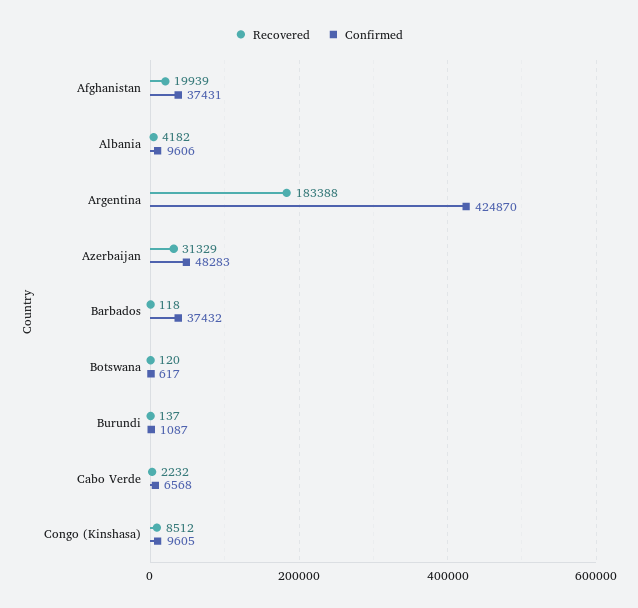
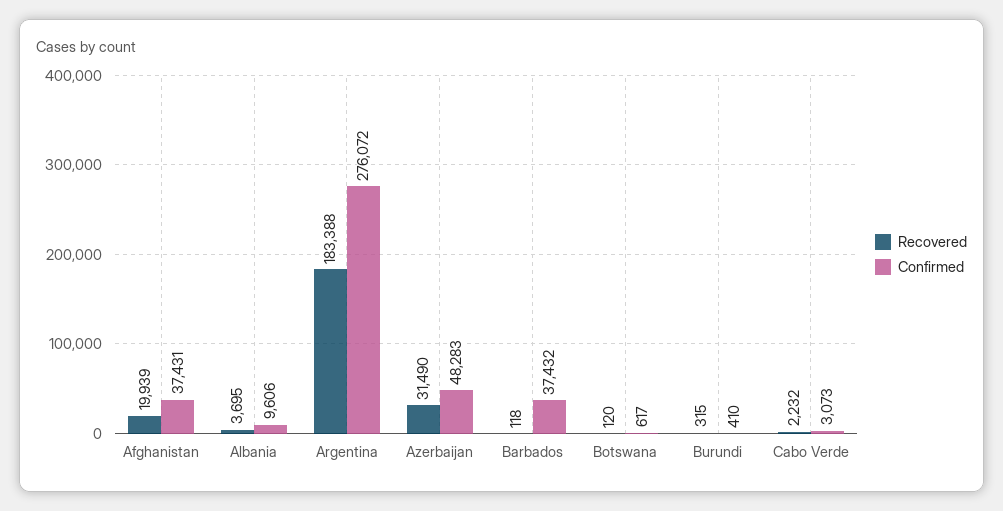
  {
    "Recovered": {
      "Afghanistan": 19939,
-     "Albania": 4182,
+     "Albania": 3695,
      "Argentina": 183388,
-     "Azerbaijan": 31329,
+     "Azerbaijan": 31490,
      "Barbados": 118,
      "Botswana": 120,
-     "Burundi": 137,
+     "Burundi": 315,
-     "Cabo Verde": 2232,
+     "Cabo Verde": 2232
-     "Congo (Kinshasa)": 8512
    },
    "Confirmed": {
      "Afghanistan": 37431,
      "Albania": 9606,
-     "Argentina": 424870,
+     "Argentina": 276072,
      "Azerbaijan": 48283,
      "Barbados": 37432,
      "Botswana": 617,
-     "Burundi": 1087,
+     "Burundi": 410,
-     "Cabo Verde": 6568,
+     "Cabo Verde": 3073
-     "Congo (Kinshasa)": 9605
    }
  }

